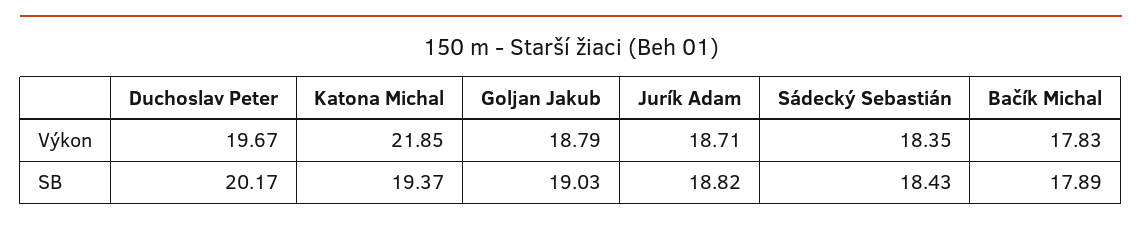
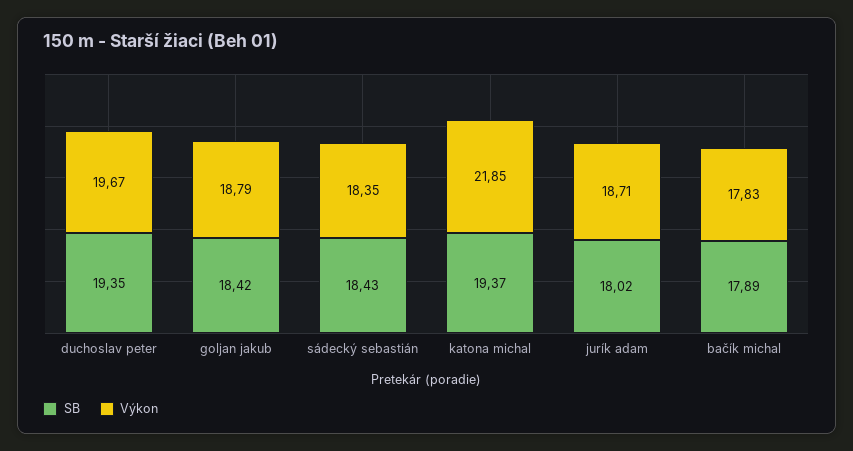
  {
    "Výkon": {
      "Duchoslav Peter": 19.67,
      "Katona Michal": 21.85,
      "Goljan Jakub": 18.79,
      "Jurík Adam": 18.71,
      "Sádecký Sebastián": 18.35,
      "Bačík Michal": 17.83
    },
    "SB": {
-     "Duchoslav Peter": 20.17,
+     "Duchoslav Peter": 19.35,
      "Katona Michal": 19.37,
-     "Goljan Jakub": 19.03,
+     "Goljan Jakub": 18.42,
-     "Jurík Adam": 18.82,
+     "Jurík Adam": 18.02,
      "Sádecký Sebastián": 18.43,
      "Bačík Michal": 17.89
    }
  }

